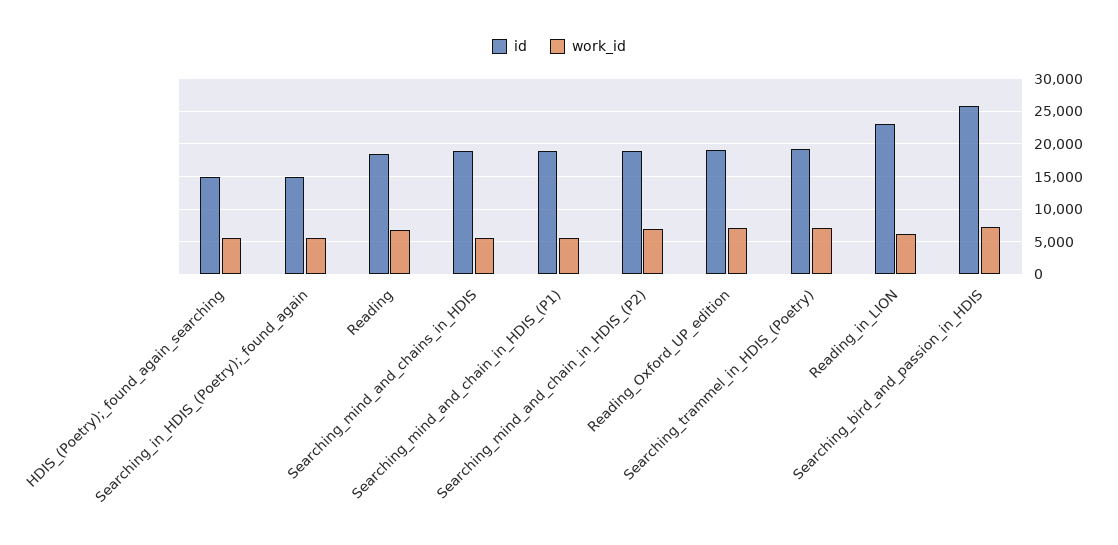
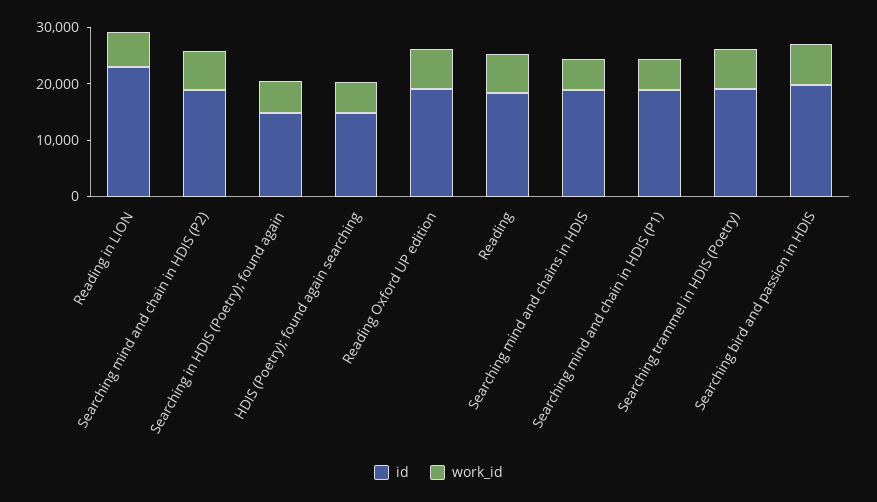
  {
    "id": {
      "HDIS_(Poetry);_found_again_searching": 15000,
      "Searching_in_HDIS_(Poetry);_found_again": 15000,
      "Reading": 18000,
      "Searching_mind_and_chains_in_HDIS": 19000,
      "Searching_mind_and_chain_in_HDIS_(P1)": 19000,
      "Searching_mind_and_chain_in_HDIS_(P2)": 19000,
      "Reading_Oxford_UP_edition": 19000,
      "Searching_trammel_in_HDIS_(Poetry)": 19000,
      "Reading_in_LION": 23000,
-     "Searching_bird_and_passion_in_HDIS": 26000
+     "Searching_bird_and_passion_in_HDIS": 20000
    },
    "work_id": {
      "HDIS_(Poetry);_found_again_searching": 6000,
      "Searching_in_HDIS_(Poetry);_found_again": 6000,
      "Reading": 7000,
      "Searching_mind_and_chains_in_HDIS": 6000,
      "Searching_mind_and_chain_in_HDIS_(P1)": 6000,
      "Searching_mind_and_chain_in_HDIS_(P2)": 7000,
      "Reading_Oxford_UP_edition": 7000,
      "Searching_trammel_in_HDIS_(Poetry)": 7000,
      "Reading_in_LION": 6000,
      "Searching_bird_and_passion_in_HDIS": 7000
    }
  }

